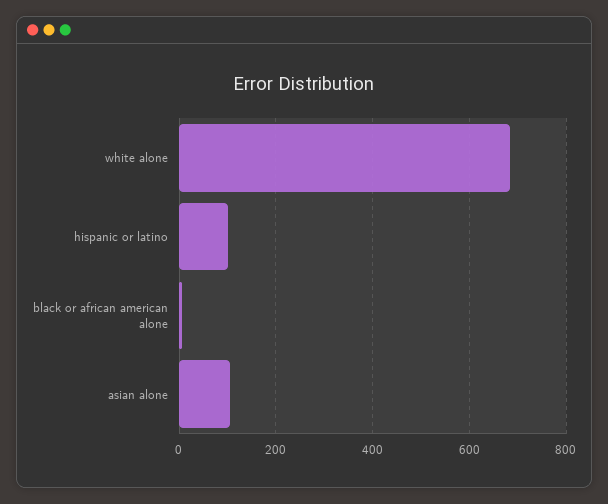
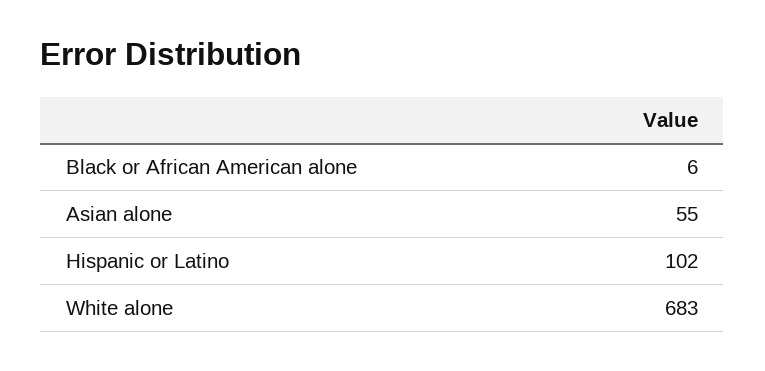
  {
    "white alone": 683,
    "hispanic or latino": 102,
    "black or african american alone": 6,
-   "asian alone": 100
+   "asian alone": 55
  }

